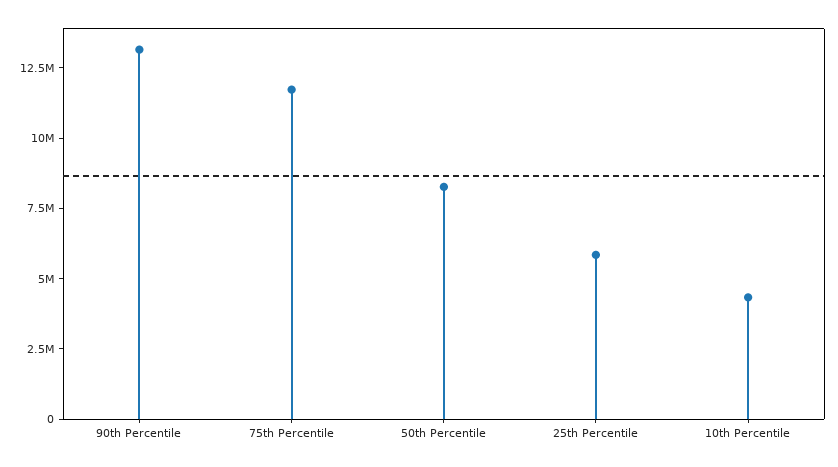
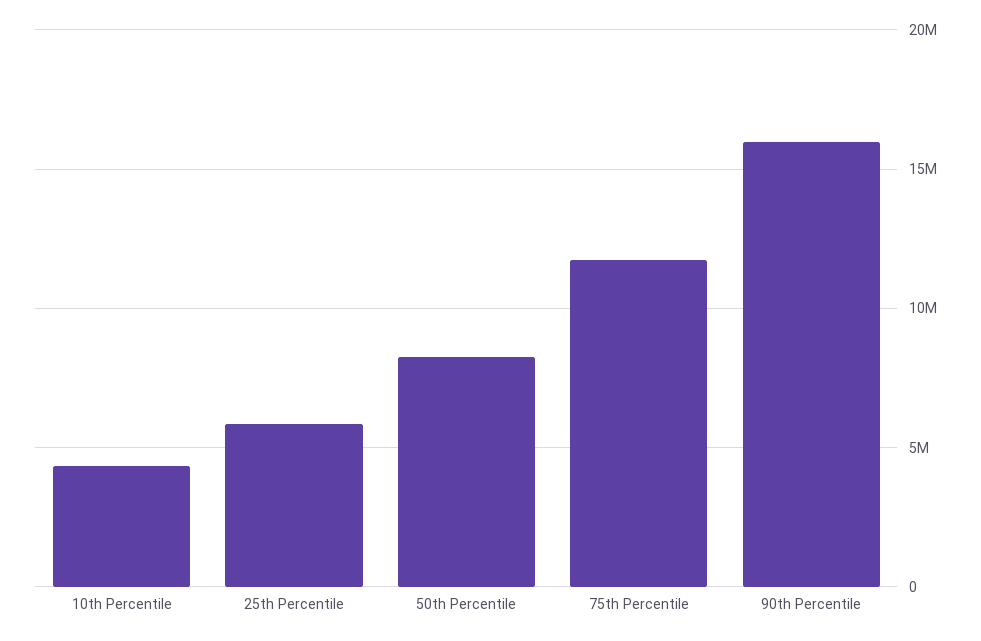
  {
-   "90th Percentile": 13000000,
+   "90th Percentile": 16000000,
    "75th Percentile": 11500000,
    "50th Percentile": 8500000,
    "25th Percentile": 6000000,
    "10th Percentile": 4500000
  }

